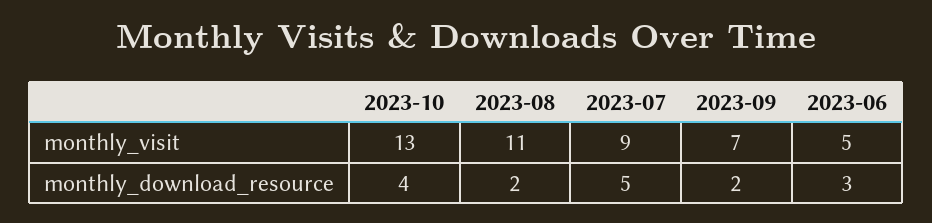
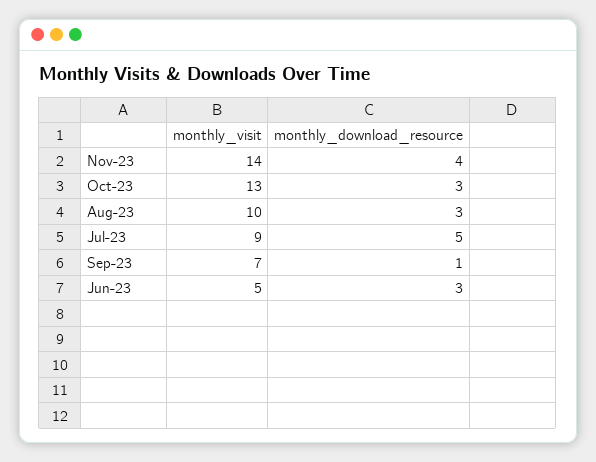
  {
    "2023-10": {
      "monthly_visit": 13,
-     "monthly_download_resource": 4
+     "monthly_download_resource": 3
    },
    "2023-08": {
-     "monthly_visit": 11,
+     "monthly_visit": 10,
-     "monthly_download_resource": 2
+     "monthly_download_resource": 3
    },
    "2023-07": {
      "monthly_visit": 9,
      "monthly_download_resource": 5
    },
    "2023-09": {
      "monthly_visit": 7,
-     "monthly_download_resource": 2
+     "monthly_download_resource": 1
    },
    "2023-06": {
      "monthly_visit": 5,
      "monthly_download_resource": 3
-   }
+   },
+   "Nov-23": {
+     "monthly_visit": 14,
+     "monthly_download_resource": 4
+   }
  }

